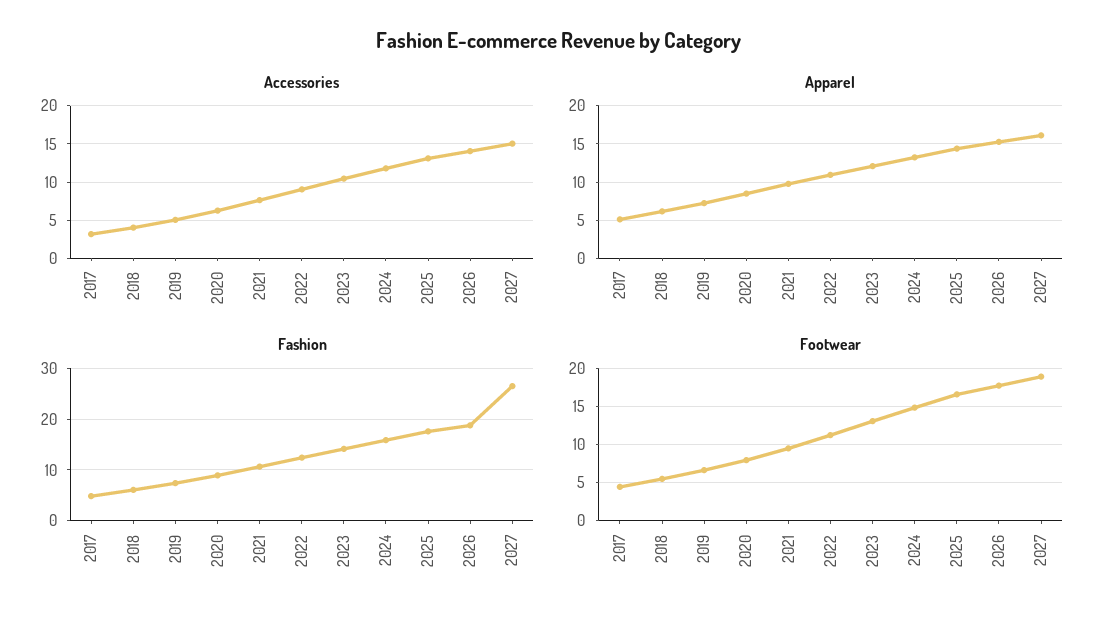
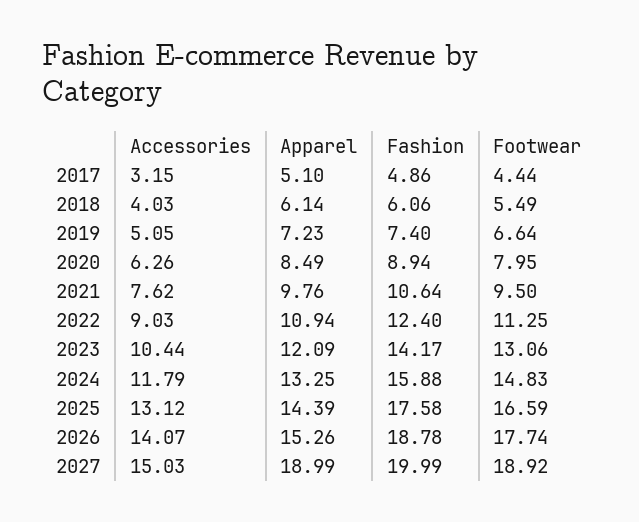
  {
    "Accessories": {
      "2017": 3.15,
      "2018": 4.03,
      "2019": 5.05,
      "2020": 6.26,
      "2021": 7.62,
      "2022": 9.03,
      "2023": 10.44,
      "2024": 11.79,
      "2025": 13.12,
      "2026": 14.07,
      "2027": 15.03
    },
    "Apparel": {
      "2017": 5.1,
      "2018": 6.14,
      "2019": 7.23,
      "2020": 8.49,
      "2021": 9.76,
      "2022": 10.94,
      "2023": 12.09,
      "2024": 13.25,
      "2025": 14.39,
      "2026": 15.26,
-     "2027": 16
+     "2027": 18.99
    },
    "Fashion": {
      "2017": 4.86,
      "2018": 6.06,
      "2019": 7.4,
      "2020": 8.94,
      "2021": 10.64,
      "2022": 12.4,
      "2023": 14.17,
      "2024": 15.88,
      "2025": 17.58,
      "2026": 18.78,
-     "2027": 26
+     "2027": 19.99
    },
    "Footwear": {
      "2017": 4.44,
      "2018": 5.49,
      "2019": 6.64,
      "2020": 7.95,
      "2021": 9.5,
      "2022": 11.25,
      "2023": 13.06,
      "2024": 14.83,
      "2025": 16.59,
      "2026": 17.74,
      "2027": 18.92
    }
  }

